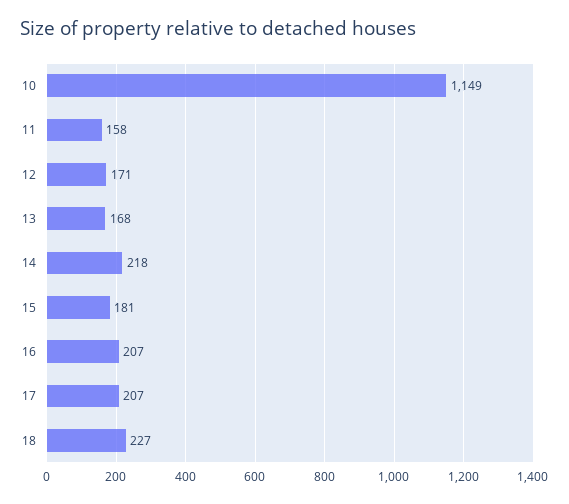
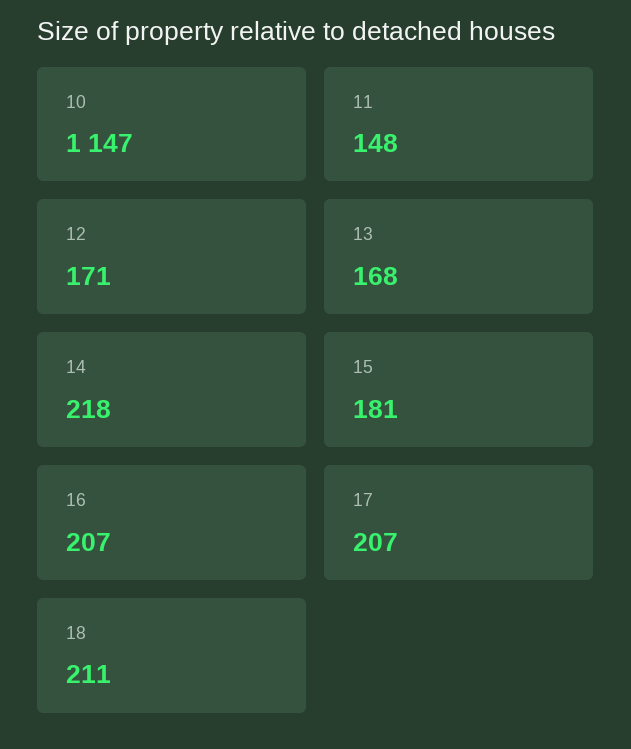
  {
-   "10": 1149,
+   "10": 1147,
-   "11": 158,
+   "11": 148,
    "12": 171,
    "13": 168,
    "14": 218,
    "15": 181,
    "16": 207,
    "17": 207,
-   "18": 227
+   "18": 211
  }

